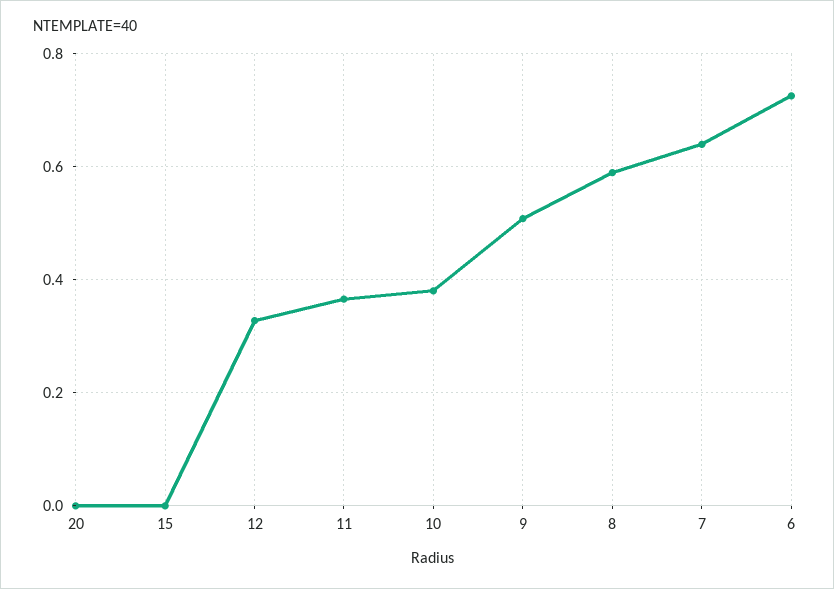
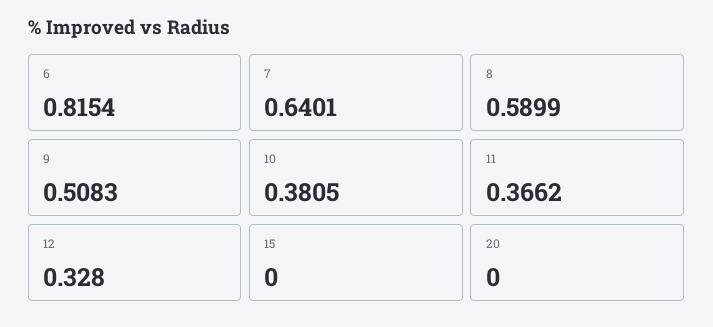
  {
    "20": 0,
    "15": 0,
    "12": 0.328,
    "11": 0.3662,
    "10": 0.3805,
    "9": 0.5083,
    "8": 0.5899,
    "7": 0.6401,
-   "6": 0.72
+   "6": 0.8154
  }

